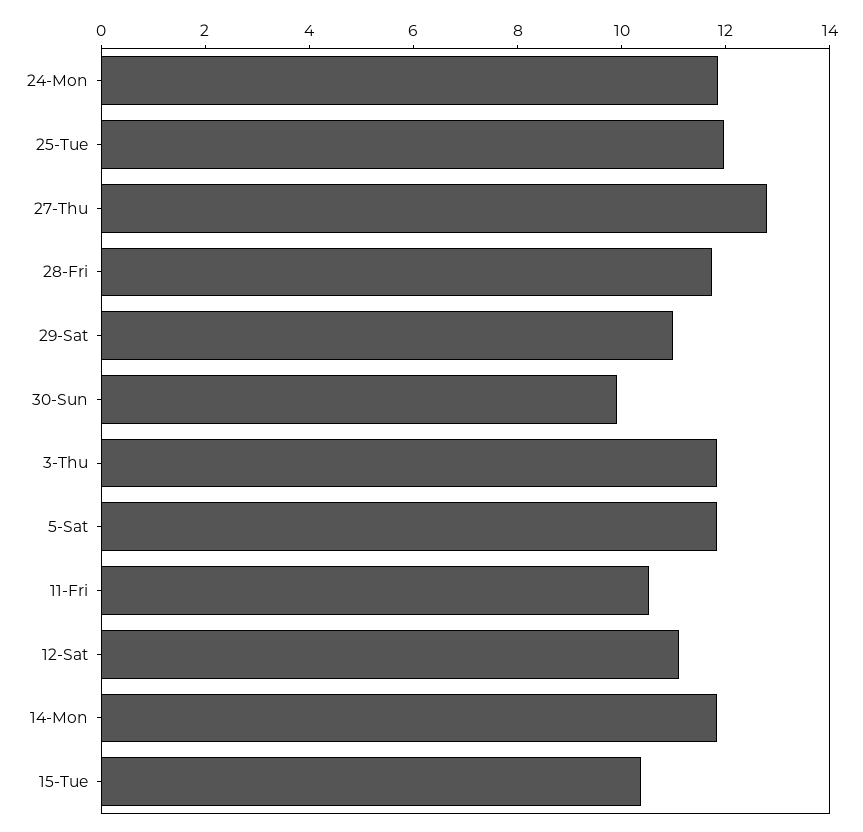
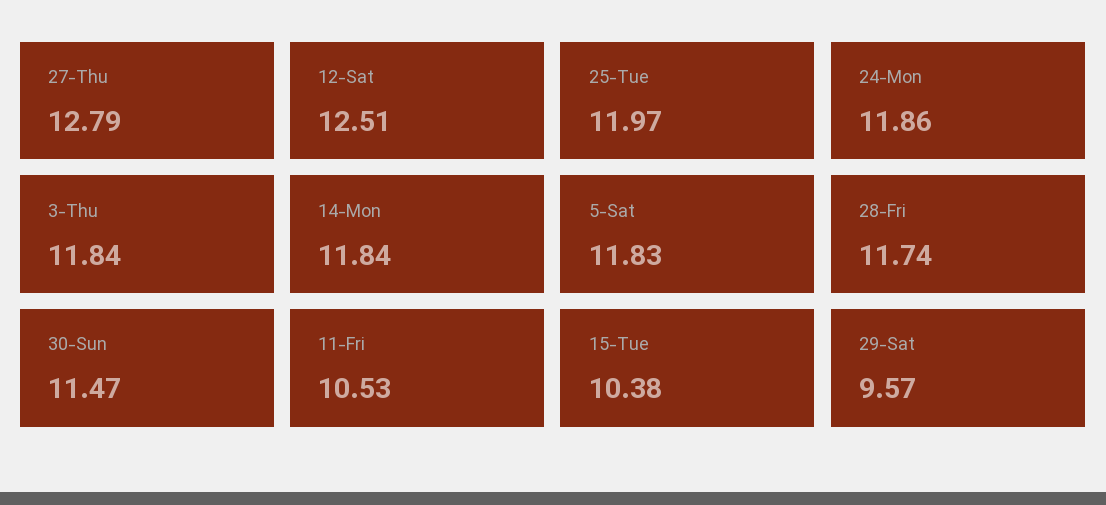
  {
    "24-Mon": 11.86,
    "25-Tue": 11.97,
    "27-Thu": 12.79,
    "28-Fri": 11.74,
-   "29-Sat": 11,
+   "29-Sat": 9.57,
-   "30-Sun": 10,
+   "30-Sun": 11.47,
    "3-Thu": 11.84,
    "5-Sat": 11.83,
    "11-Fri": 10.53,
-   "12-Sat": 11,
+   "12-Sat": 12.51,
    "14-Mon": 11.84,
    "15-Tue": 10.38
  }

